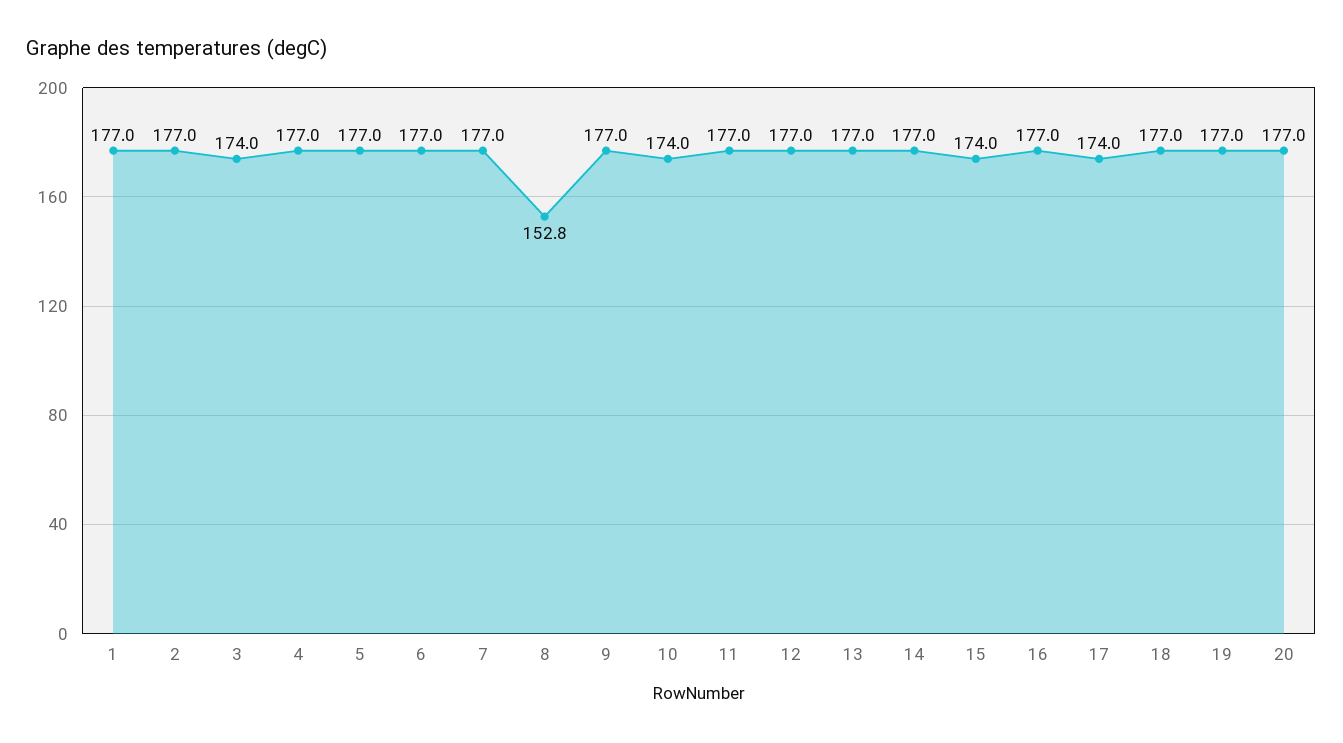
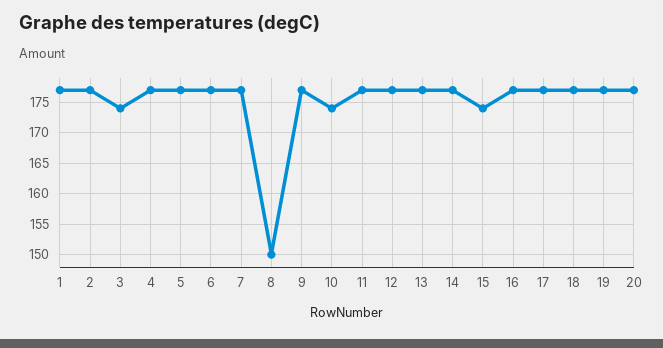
  {
    "1": 177,
    "2": 177,
    "3": 174,
    "4": 177,
    "5": 177,
    "6": 177,
    "7": 177,
-   "8": 152.8,
+   "8": 150,
    "9": 177,
    "10": 174,
    "11": 177,
    "12": 177,
    "13": 177,
    "14": 177,
    "15": 174,
    "16": 177,
-   "17": 174,
+   "17": 177,
    "18": 177,
    "19": 177,
    "20": 177
  }

